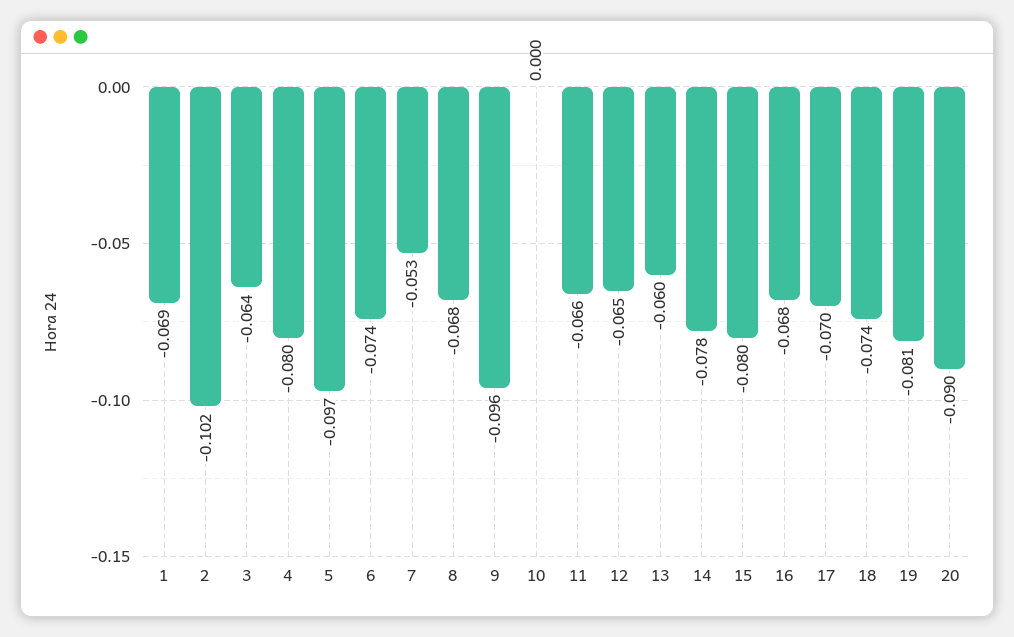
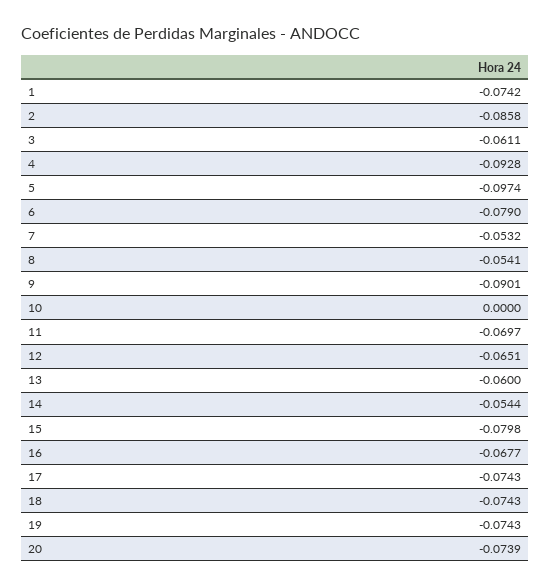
  {
-   "1": -0.069,
+   "1": -0.0742,
-   "2": -0.102,
+   "2": -0.0858,
-   "3": -0.064,
+   "3": -0.0611,
-   "4": -0.08,
+   "4": -0.0928,
    "5": -0.0974,
-   "6": -0.074,
+   "6": -0.079,
    "7": -0.0532,
-   "8": -0.068,
+   "8": -0.0541,
-   "9": -0.096,
+   "9": -0.0901,
    "10": 0,
-   "11": -0.066,
+   "11": -0.0697,
    "12": -0.0651,
    "13": -0.06,
-   "14": -0.078,
+   "14": -0.0544,
    "15": -0.0798,
    "16": -0.0677,
-   "17": -0.07,
+   "17": -0.0743,
    "18": -0.0743,
-   "19": -0.081,
+   "19": -0.0743,
-   "20": -0.09
+   "20": -0.0739
  }

